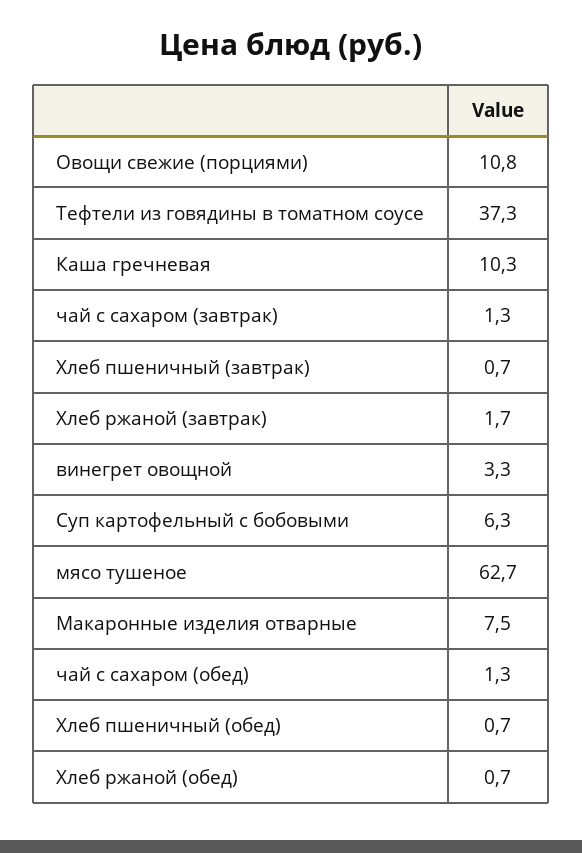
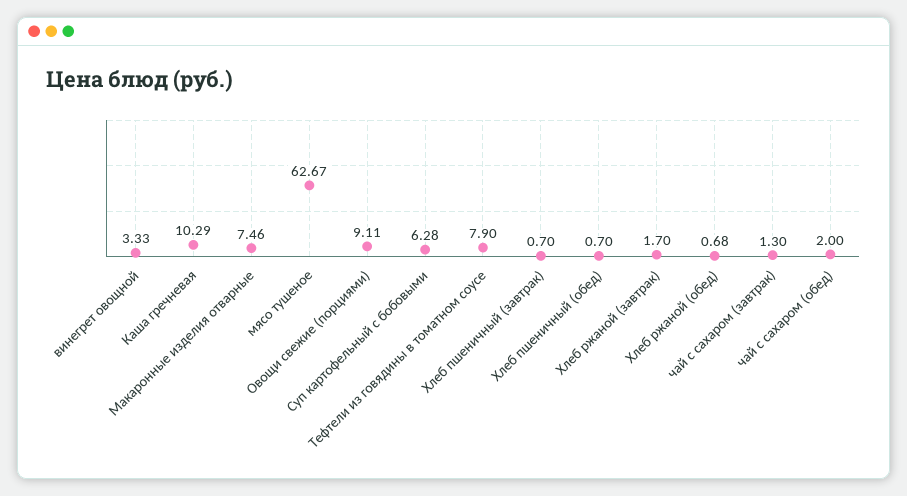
  {
-   "Овощи свежие (порциями)": 10.8,
+   "Овощи свежие (порциями)": 9.11,
-   "Тефтели из говядины в томатном соусе": 37.3,
+   "Тефтели из говядины в томатном соусе": 7.9,
    "Каша гречневая": 10.29,
    "чай с сахаром (завтрак)": 1.3,
    "Хлеб пшеничный (завтрак)": 0.7,
    "Хлеб ржаной (завтрак)": 1.7,
    "винегрет овощной": 3.33,
    "Суп картофельный с бобовыми": 6.28,
    "мясо тушеное": 62.67,
    "Макаронные изделия отварные": 7.46,
-   "чай с сахаром (обед)": 1.3,
+   "чай с сахаром (обед)": 2,
    "Хлеб пшеничный (обед)": 0.7,
    "Хлеб ржаной (обед)": 0.68
  }

